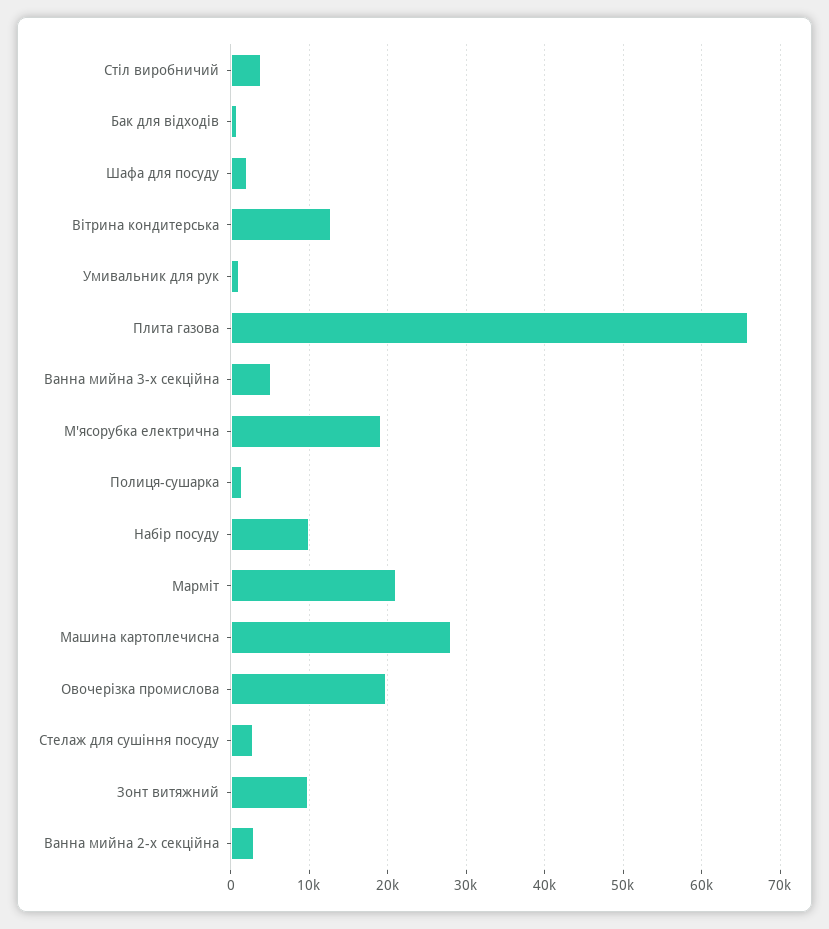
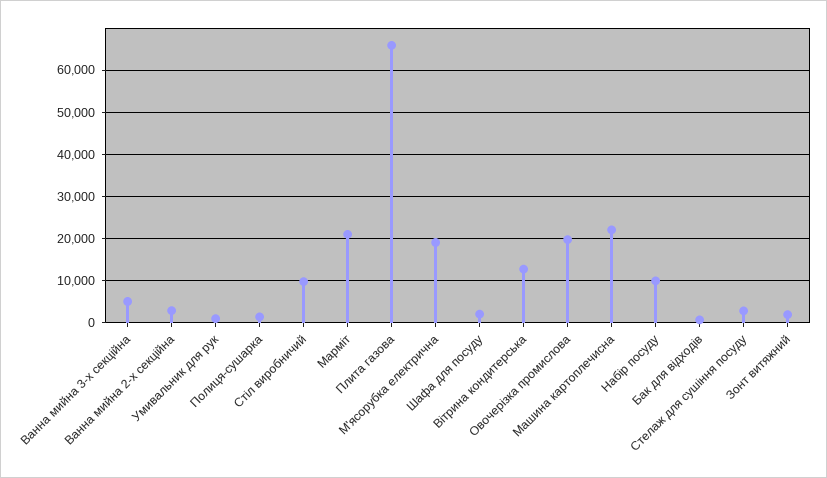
  {
-   "Стіл виробничий": 4000,
+   "Стіл виробничий": 10000,
    "Бак для відходів": 1000,
    "Шафа для посуду": 2000,
    "Вітрина кондитерська": 13000,
    "Умивальник для рук": 1000,
    "Плита газова": 66000,
    "Ванна мийна 3-х секційна": 5000,
    "М'ясорубка електрична": 19000,
    "Полиця-сушарка": 1000,
    "Набір посуду": 10000,
    "Марміт": 21000,
-   "Машина картоплечисна": 28000,
+   "Машина картоплечисна": 22000,
    "Овочерізка промислова": 20000,
    "Стелаж для сушіння посуду": 3000,
-   "Зонт витяжний": 10000,
+   "Зонт витяжний": 2000,
    "Ванна мийна 2-х секційна": 3000
  }

